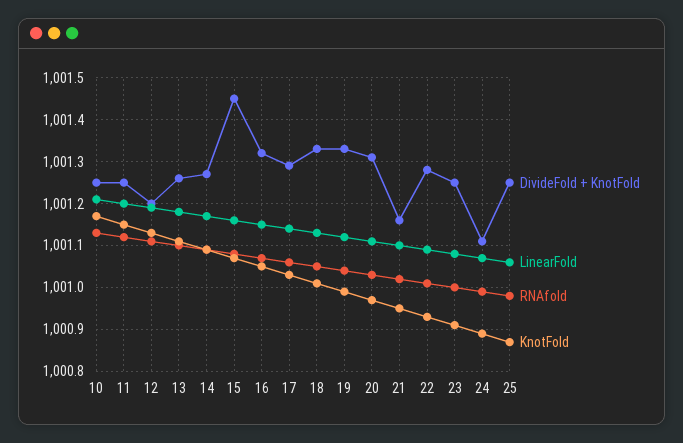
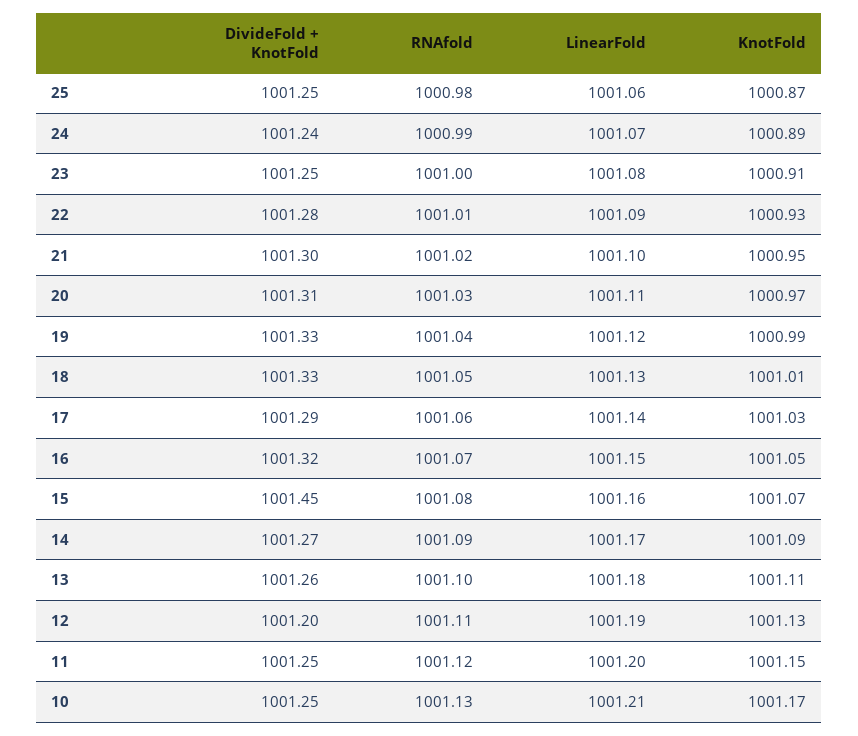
  {
    "DivideFold + KnotFold": {
      "10": 1001.25,
      "11": 1001.25,
      "12": 1001.2,
      "13": 1001.26,
      "14": 1001.27,
      "15": 1001.45,
      "16": 1001.32,
      "17": 1001.29,
      "18": 1001.33,
      "19": 1001.33,
      "20": 1001.31,
-     "21": 1001.15,
+     "21": 1001.3,
      "22": 1001.28,
      "23": 1001.25,
-     "24": 1001.1,
+     "24": 1001.24,
      "25": 1001.25
    },
    "LinearFold": {
      "10": 1001.21,
      "11": 1001.2,
      "12": 1001.19,
      "13": 1001.18,
      "14": 1001.17,
      "15": 1001.16,
      "16": 1001.15,
      "17": 1001.14,
      "18": 1001.13,
      "19": 1001.12,
      "20": 1001.11,
      "21": 1001.1,
      "22": 1001.09,
      "23": 1001.08,
      "24": 1001.07,
      "25": 1001.06
    },
    "RNAfold": {
      "10": 1001.13,
      "11": 1001.12,
      "12": 1001.11,
      "13": 1001.1,
      "14": 1001.09,
      "15": 1001.08,
      "16": 1001.07,
      "17": 1001.06,
      "18": 1001.05,
      "19": 1001.04,
      "20": 1001.03,
      "21": 1001.02,
      "22": 1001.01,
      "23": 1001,
      "24": 1000.99,
      "25": 1000.98
    },
    "KnotFold": {
      "10": 1001.17,
      "11": 1001.15,
      "12": 1001.13,
      "13": 1001.11,
      "14": 1001.09,
      "15": 1001.07,
      "16": 1001.05,
      "17": 1001.03,
      "18": 1001.01,
      "19": 1000.99,
      "20": 1000.97,
      "21": 1000.95,
      "22": 1000.93,
      "23": 1000.91,
      "24": 1000.89,
      "25": 1000.87
    }
  }

